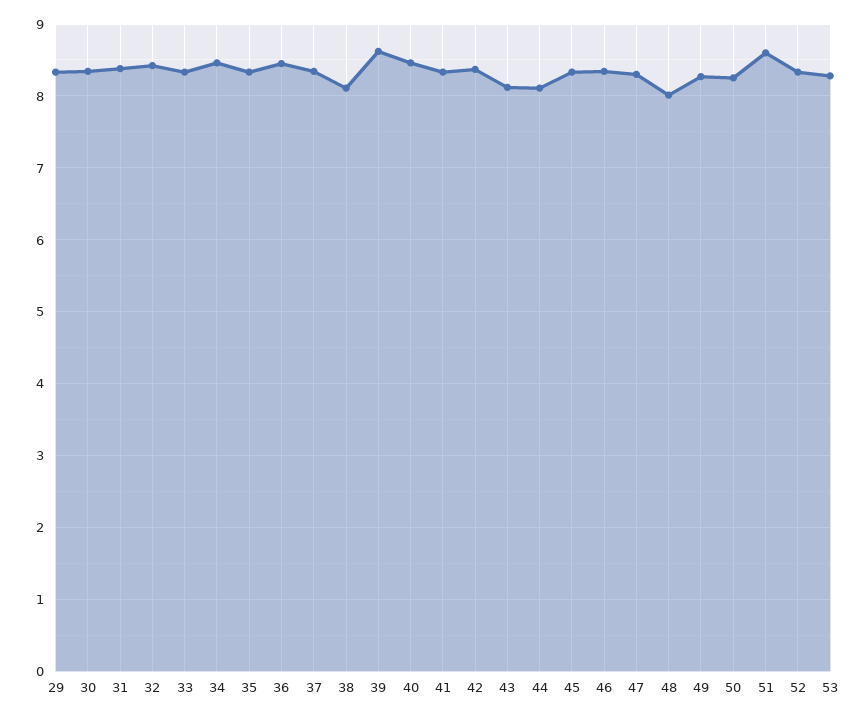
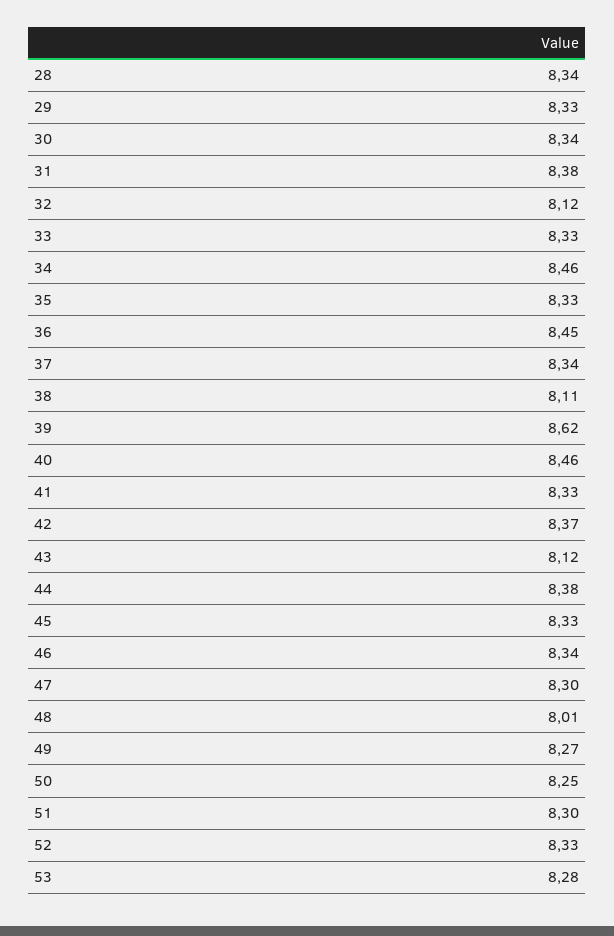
  {
    "29": 8.33,
    "30": 8.34,
    "31": 8.38,
-   "32": 8.4,
+   "32": 8.12,
    "33": 8.33,
    "34": 8.46,
    "35": 8.33,
    "36": 8.45,
    "37": 8.34,
    "38": 8.11,
    "39": 8.62,
    "40": 8.46,
    "41": 8.33,
    "42": 8.37,
    "43": 8.12,
-   "44": 8.1,
+   "44": 8.38,
    "45": 8.33,
    "46": 8.34,
    "47": 8.3,
    "48": 8.01,
    "49": 8.27,
    "50": 8.25,
-   "51": 8.6,
+   "51": 8.3,
    "52": 8.33,
-   "53": 8.28
+   "53": 8.28,
+   "28": 8.34
  }

